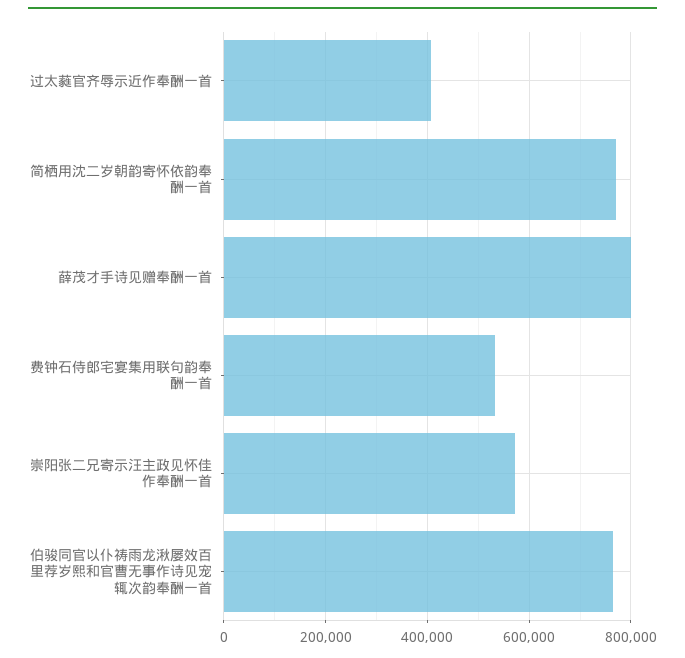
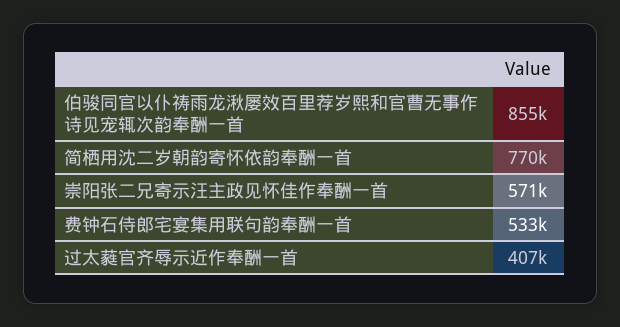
  {
    "过太蕤官齐辱示近作奉酬一首": 407000,
    "简栖用沈二岁朝韵寄怀依韵奉酬一首": 770000,
-   "薛茂才手诗见赠奉酬一首": 800000,
    "费钟石侍郎宅宴集用联句韵奉酬一首": 533000,
    "崇阳张二兄寄示汪主政见怀佳作奉酬一首": 571000,
-   "伯骏同官以仆祷雨龙湫屡效百里荐岁熙和官曹无事作诗见宠辄次韵奉酬一首": 760000
+   "伯骏同官以仆祷雨龙湫屡效百里荐岁熙和官曹无事作诗见宠辄次韵奉酬一首": 855000
  }

